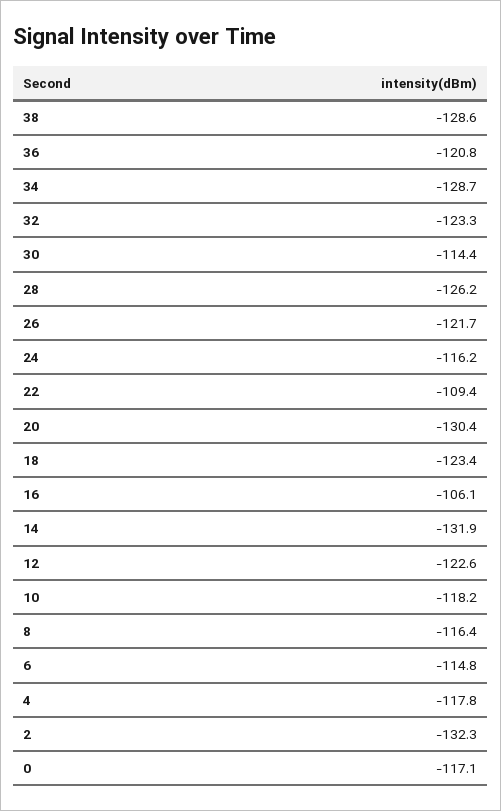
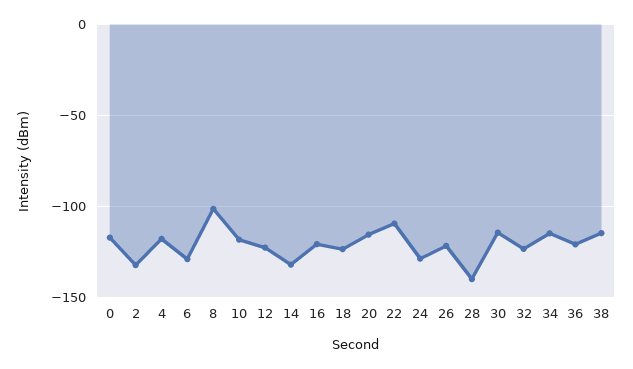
  {
-   "38": -128.6,
+   "38": -115,
    "36": -120.8,
-   "34": -128.7,
+   "34": -115,
    "32": -123.3,
    "30": -114.4,
-   "28": -126.2,
+   "28": -140,
    "26": -121.7,
-   "24": -116.2,
+   "24": -130,
    "22": -109.4,
-   "20": -130.4,
+   "20": -115,
    "18": -123.4,
-   "16": -106.1,
+   "16": -120,
    "14": -131.9,
    "12": -122.6,
    "10": -118.2,
-   "8": -116.4,
+   "8": -100,
-   "6": -114.8,
+   "6": -130,
    "4": -117.8,
    "2": -132.3,
    "0": -117.1
  }

